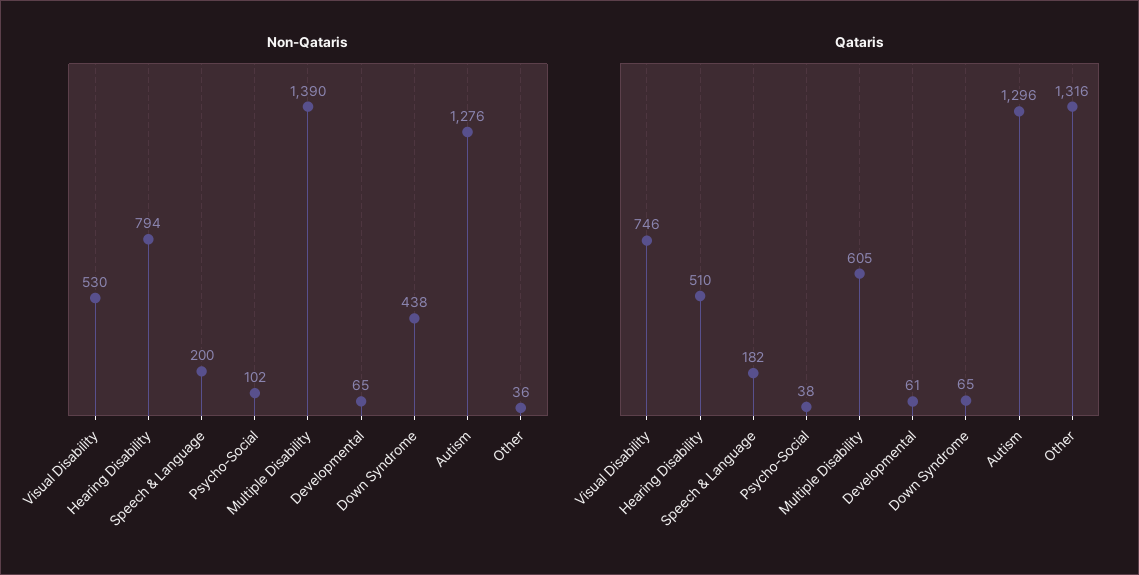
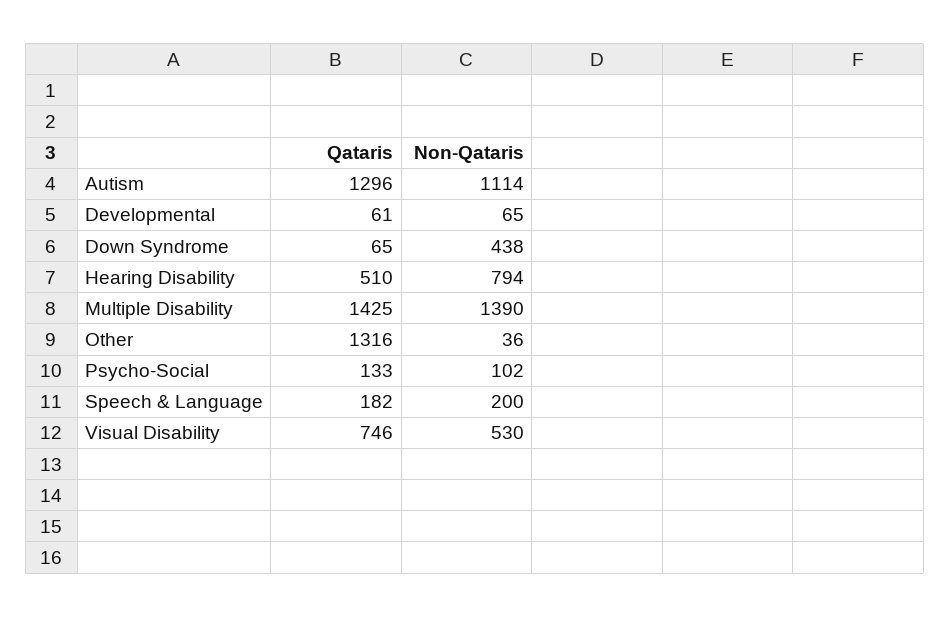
  {
    "Non-Qataris": {
      "Visual Disability": 530,
      "Hearing Disability": 794,
      "Speech & Language": 200,
      "Psycho-Social": 102,
      "Multiple Disability": 1390,
      "Developmental": 65,
      "Down Syndrome": 438,
-     "Autism": 1276,
+     "Autism": 1114,
      "Other": 36
    },
    "Qataris": {
      "Visual Disability": 746,
      "Hearing Disability": 510,
      "Speech & Language": 182,
-     "Psycho-Social": 38,
+     "Psycho-Social": 133,
-     "Multiple Disability": 605,
+     "Multiple Disability": 1425,
      "Developmental": 61,
      "Down Syndrome": 65,
      "Autism": 1296,
      "Other": 1316
    }
  }

